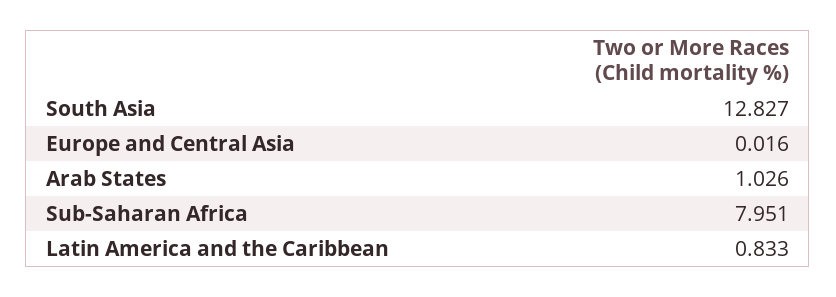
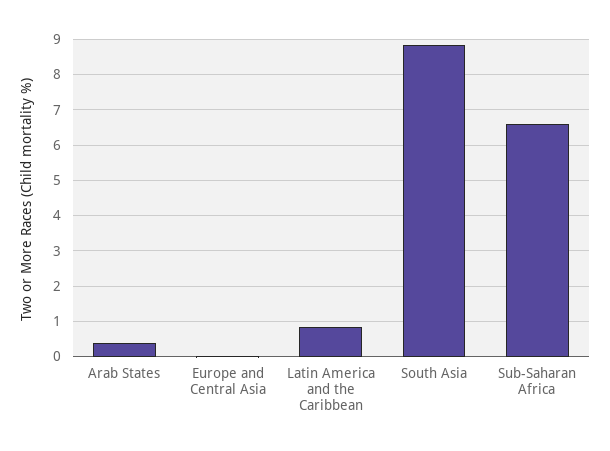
  {
-   "South Asia": 12.827,
+   "South Asia": 8.8,
    "Europe and Central Asia": 0.016,
-   "Arab States": 1.026,
+   "Arab States": 0.4,
-   "Sub-Saharan Africa": 7.951,
+   "Sub-Saharan Africa": 6.6,
    "Latin America and the Caribbean": 0.833
  }

